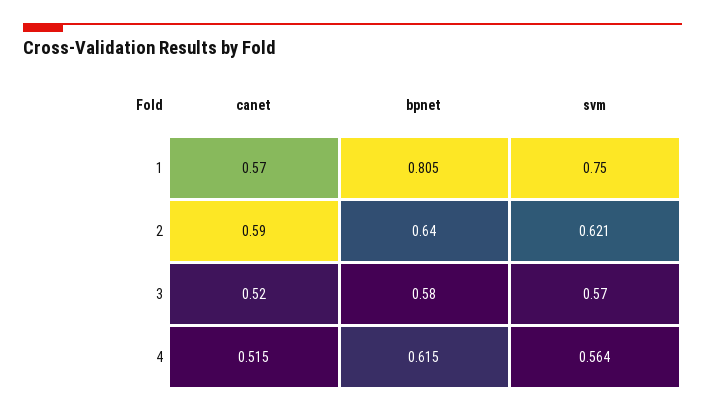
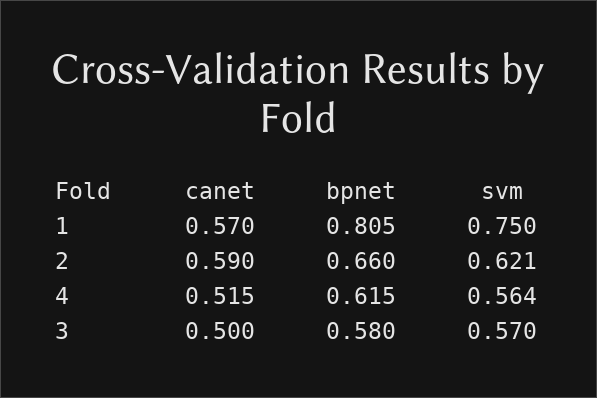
  {
    "canet": {
      "1": 0.57,
      "2": 0.59,
-     "3": 0.52,
+     "3": 0.5,
      "4": 0.515
    },
    "bpnet": {
      "1": 0.805,
-     "2": 0.64,
+     "2": 0.66,
      "3": 0.58,
      "4": 0.615
    },
    "svm": {
      "1": 0.75,
      "2": 0.621,
      "3": 0.57,
      "4": 0.564
    }
  }

